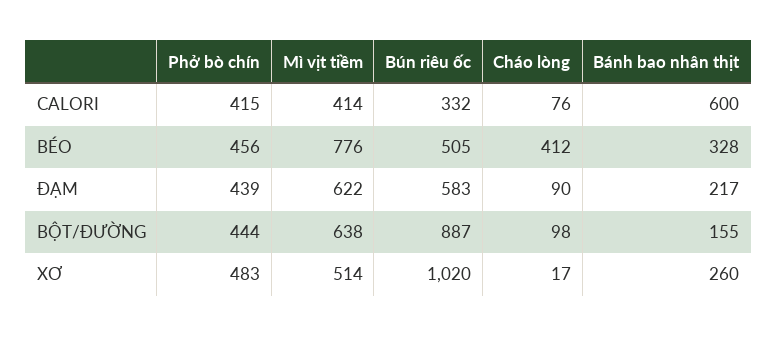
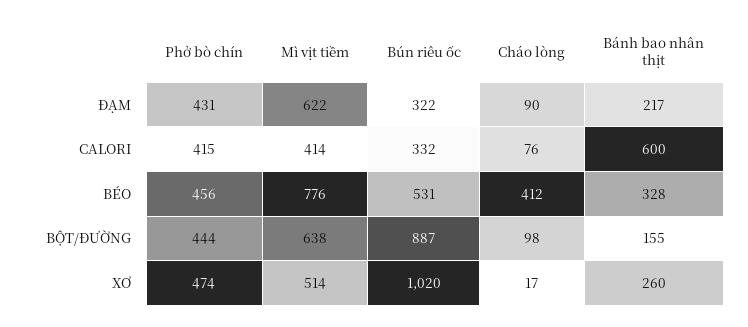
  {
    "Phở bò chín": {
      "CALORI": 415,
      "BÉO": 456,
-     "ĐẠM": 439,
+     "ĐẠM": 431,
      "BỘT/ĐƯỜNG": 444,
-     "XƠ": 483
+     "XƠ": 474
    },
    "Mì vịt tiềm": {
      "CALORI": 414,
      "BÉO": 776,
      "ĐẠM": 622,
      "BỘT/ĐƯỜNG": 638,
      "XƠ": 514
    },
    "Bún riêu ốc": {
      "CALORI": 332,
-     "BÉO": 505,
+     "BÉO": 531,
-     "ĐẠM": 583,
+     "ĐẠM": 322,
      "BỘT/ĐƯỜNG": 887,
      "XƠ": 1020
    },
    "Cháo lòng": {
      "CALORI": 76,
      "BÉO": 412,
      "ĐẠM": 90,
      "BỘT/ĐƯỜNG": 98,
      "XƠ": 17
    },
    "Bánh bao nhân thịt": {
      "CALORI": 600,
      "BÉO": 328,
      "ĐẠM": 217,
      "BỘT/ĐƯỜNG": 155,
      "XƠ": 260
    }
  }

